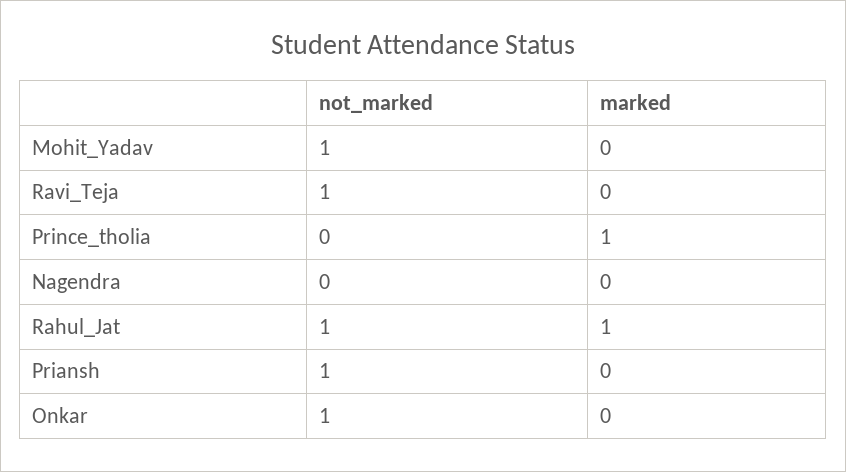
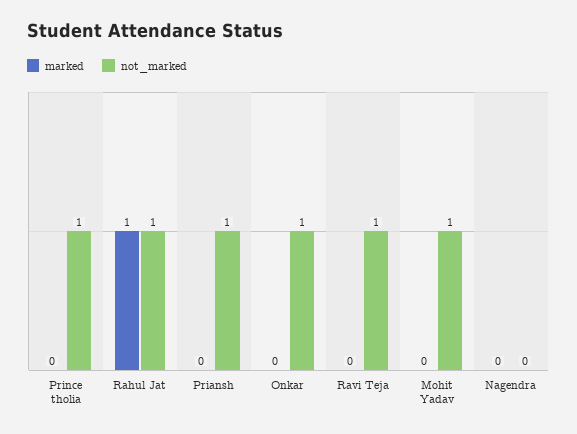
  {
    "not_marked": {
      "Mohit_Yadav": 1,
      "Ravi_Teja": 1,
-     "Prince_tholia": 0,
+     "Prince_tholia": 1,
      "Nagendra": 0,
      "Rahul_Jat": 1,
      "Priansh": 1,
      "Onkar": 1
    },
    "marked": {
      "Mohit_Yadav": 0,
      "Ravi_Teja": 0,
-     "Prince_tholia": 1,
+     "Prince_tholia": 0,
      "Nagendra": 0,
      "Rahul_Jat": 1,
      "Priansh": 0,
      "Onkar": 0
    }
  }

